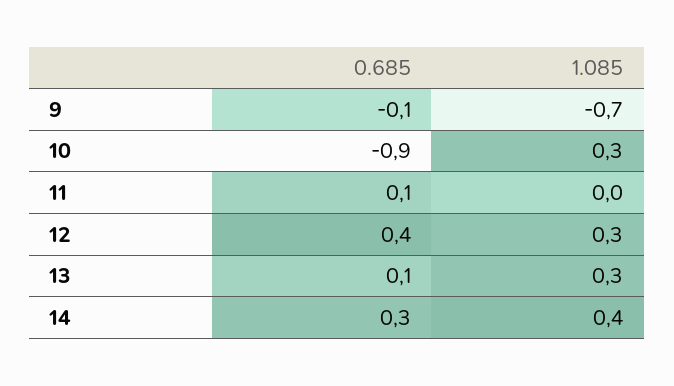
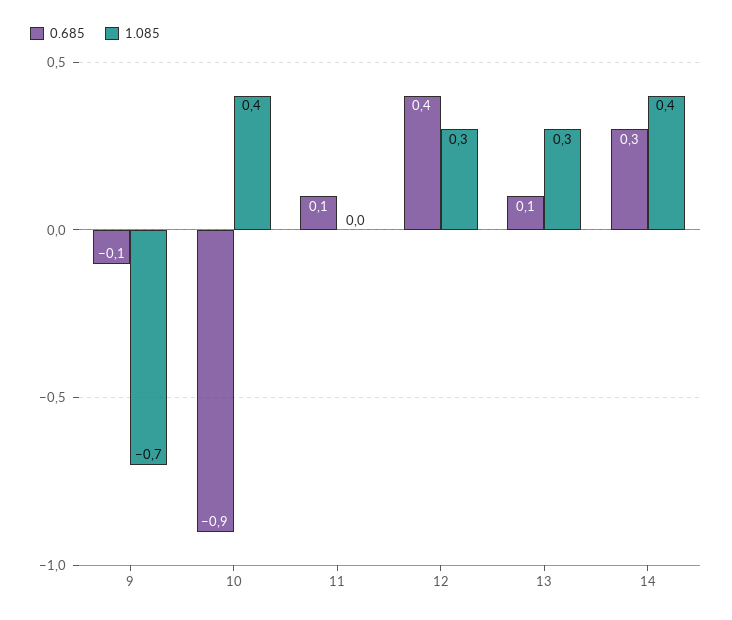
  {
    "0.685": {
      "9": -0.1,
      "10": -0.9,
      "11": 0.1,
      "12": 0.4,
      "13": 0.1,
      "14": 0.3
    },
    "1.085": {
      "9": -0.7,
-     "10": 0.3,
+     "10": 0.4,
      "11": 0,
      "12": 0.3,
      "13": 0.3,
      "14": 0.4
    }
  }

